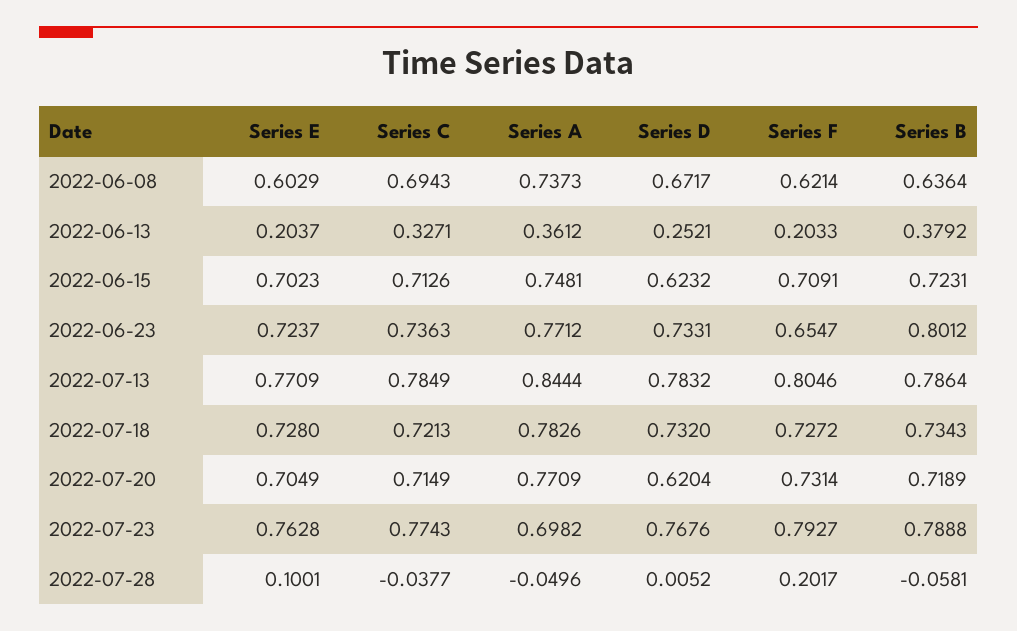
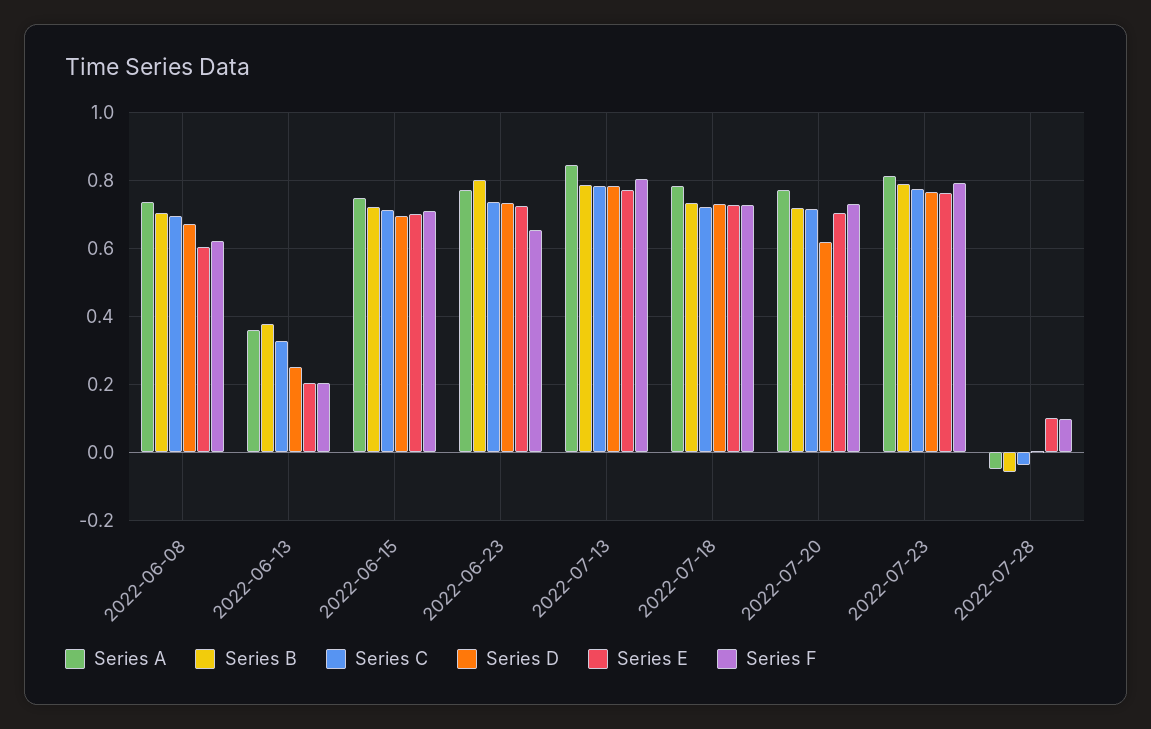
  {
    "Series E": {
      "2022-06-08": 0.6029,
      "2022-06-13": 0.2037,
      "2022-06-15": 0.7023,
      "2022-06-23": 0.7237,
      "2022-07-13": 0.7709,
      "2022-07-18": 0.728,
      "2022-07-20": 0.7049,
      "2022-07-23": 0.7628,
      "2022-07-28": 0.1001
    },
    "Series C": {
      "2022-06-08": 0.6943,
      "2022-06-13": 0.3271,
      "2022-06-15": 0.7126,
      "2022-06-23": 0.7363,
      "2022-07-13": 0.7849,
      "2022-07-18": 0.7213,
      "2022-07-20": 0.7149,
      "2022-07-23": 0.7743,
      "2022-07-28": -0.0377
    },
    "Series A": {
      "2022-06-08": 0.7373,
      "2022-06-13": 0.3612,
      "2022-06-15": 0.7481,
      "2022-06-23": 0.7712,
      "2022-07-13": 0.8444,
      "2022-07-18": 0.7826,
      "2022-07-20": 0.7709,
-     "2022-07-23": 0.6982,
+     "2022-07-23": 0.82,
      "2022-07-28": -0.0496
    },
    "Series D": {
      "2022-06-08": 0.6717,
      "2022-06-13": 0.2521,
-     "2022-06-15": 0.6232,
+     "2022-06-15": 0.7,
      "2022-06-23": 0.7331,
      "2022-07-13": 0.7832,
      "2022-07-18": 0.732,
      "2022-07-20": 0.6204,
      "2022-07-23": 0.7676,
      "2022-07-28": 0.0052
    },
    "Series F": {
      "2022-06-08": 0.6214,
      "2022-06-13": 0.2033,
      "2022-06-15": 0.7091,
      "2022-06-23": 0.6547,
      "2022-07-13": 0.8046,
      "2022-07-18": 0.7272,
      "2022-07-20": 0.7314,
      "2022-07-23": 0.7927,
-     "2022-07-28": 0.2017
+     "2022-07-28": 0.1
    },
    "Series B": {
-     "2022-06-08": 0.6364,
+     "2022-06-08": 0.7,
      "2022-06-13": 0.3792,
      "2022-06-15": 0.7231,
      "2022-06-23": 0.8012,
      "2022-07-13": 0.7864,
      "2022-07-18": 0.7343,
      "2022-07-20": 0.7189,
      "2022-07-23": 0.7888,
      "2022-07-28": -0.0581
    }
  }

